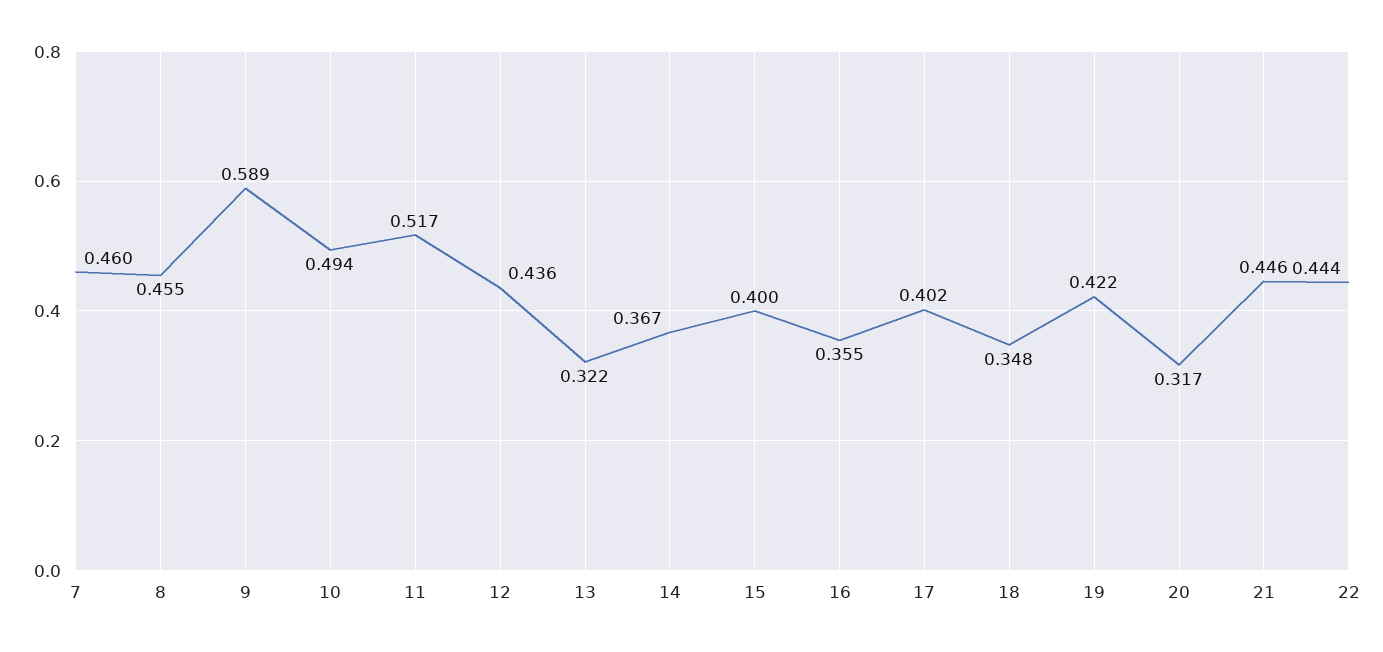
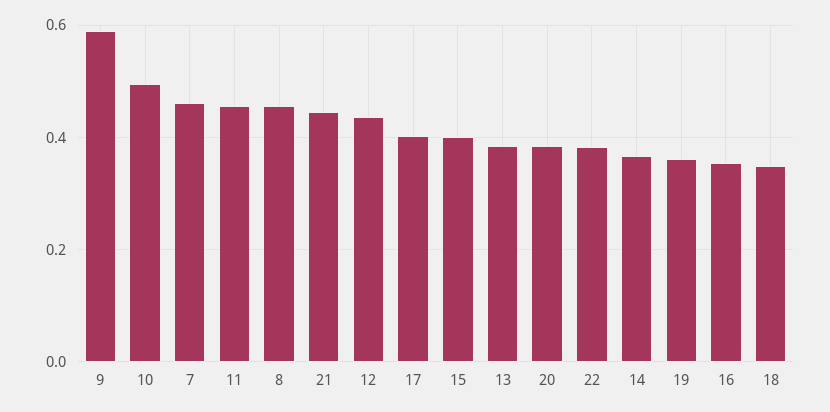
  {
    "7": 0.46,
    "8": 0.455,
    "9": 0.589,
    "10": 0.494,
-   "11": 0.517,
+   "11": 0.46,
    "12": 0.436,
-   "13": 0.322,
+   "13": 0.38,
    "14": 0.367,
    "15": 0.4,
    "16": 0.355,
    "17": 0.402,
    "18": 0.348,
-   "19": 0.422,
+   "19": 0.36,
-   "20": 0.317,
+   "20": 0.38,
    "21": 0.446,
-   "22": 0.444
+   "22": 0.38
  }

